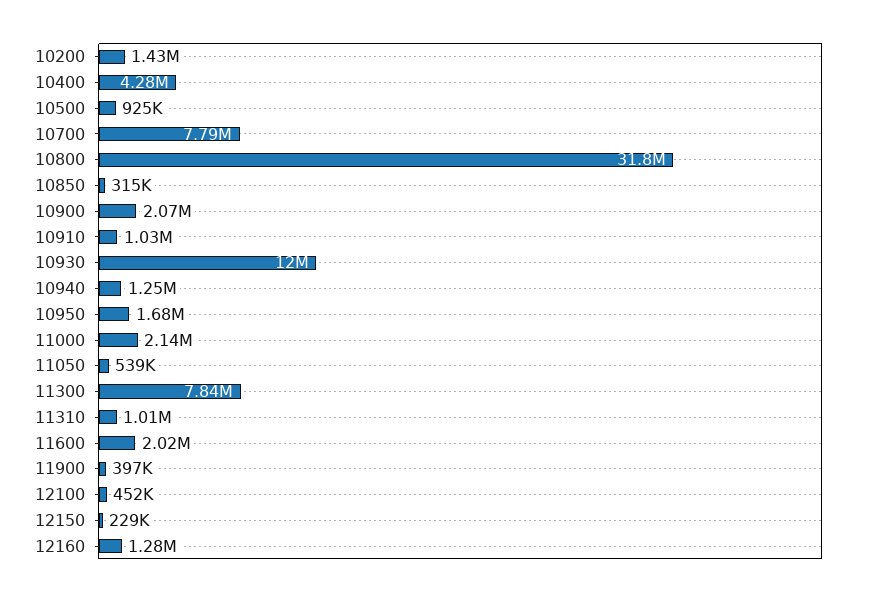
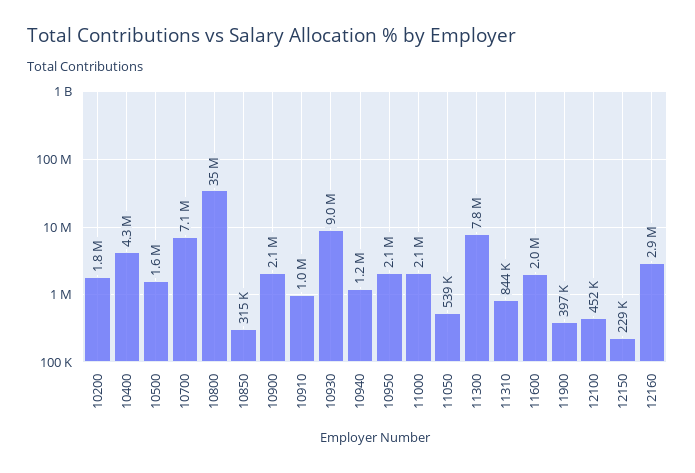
  {
-   "10200": 1430000,
+   "10200": 1800000,
    "10400": 4280000,
-   "10500": 925000,
+   "10500": 1600000,
-   "10700": 7790000,
+   "10700": 7100000,
-   "10800": 31800000,
+   "10800": 35000000,
    "10850": 315000,
    "10900": 2070000,
    "10910": 1030000,
-   "10930": 12000000,
+   "10930": 9000000,
    "10940": 1250000,
-   "10950": 1680000,
+   "10950": 2100000,
    "11000": 2140000,
    "11050": 539000,
    "11300": 7840000,
-   "11310": 1010000,
+   "11310": 844000,
    "11600": 2020000,
    "11900": 397000,
    "12100": 452000,
    "12150": 229000,
-   "12160": 1280000
+   "12160": 2900000
  }

